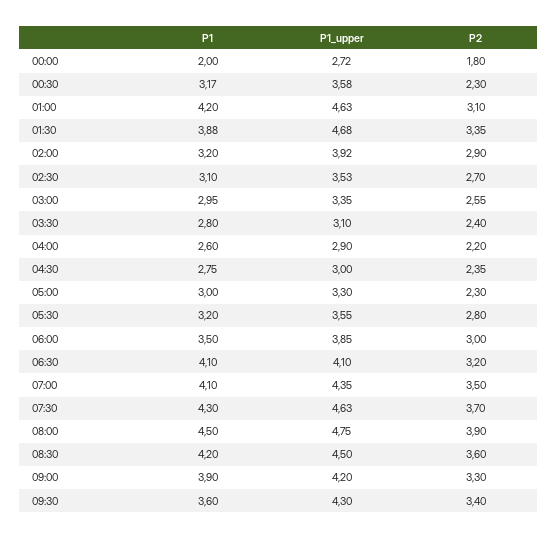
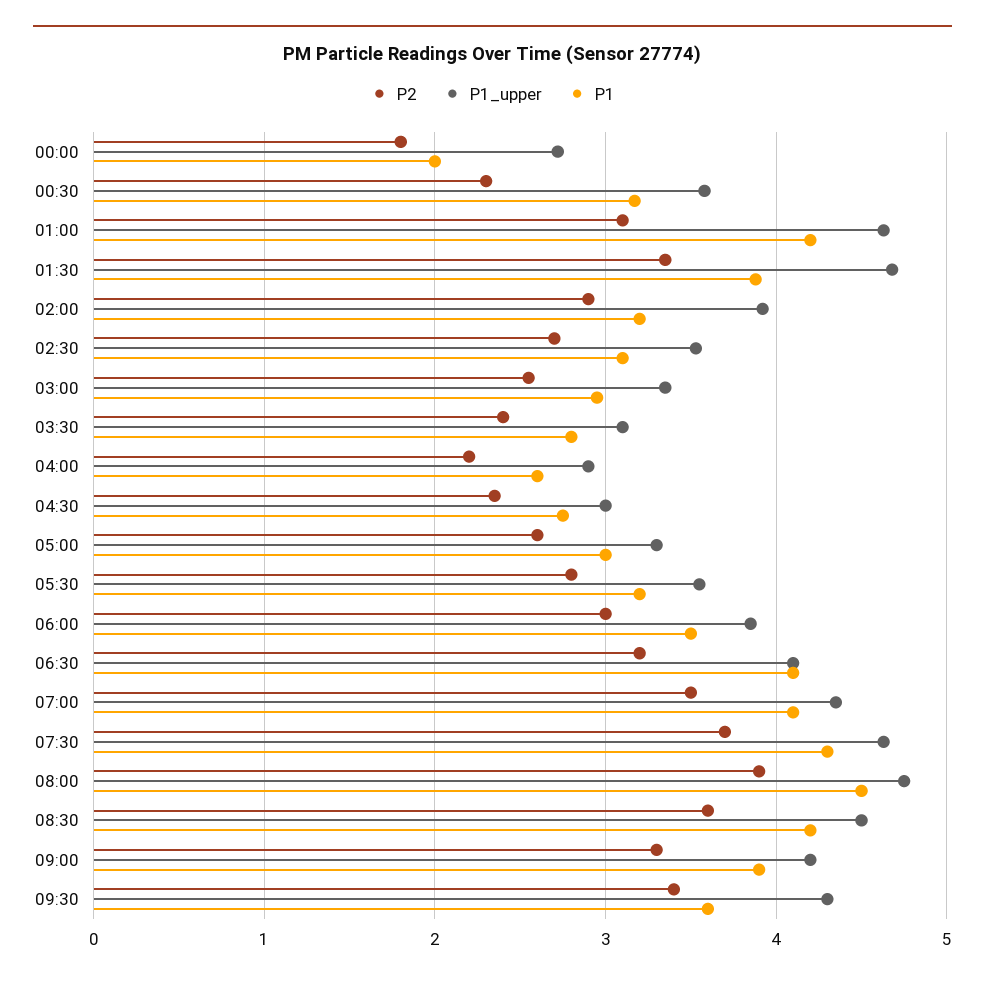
  {
    "P1": {
      "00:00": 2,
      "00:30": 3.17,
      "01:00": 4.2,
      "01:30": 3.88,
      "02:00": 3.2,
      "02:30": 3.1,
      "03:00": 2.95,
      "03:30": 2.8,
      "04:00": 2.6,
      "04:30": 2.75,
      "05:00": 3,
      "05:30": 3.2,
      "06:00": 3.5,
      "06:30": 4.1,
      "07:00": 4.1,
      "07:30": 4.3,
      "08:00": 4.5,
      "08:30": 4.2,
      "09:00": 3.9,
      "09:30": 3.6
    },
    "P1_upper": {
      "00:00": 2.72,
      "00:30": 3.58,
      "01:00": 4.63,
      "01:30": 4.68,
      "02:00": 3.92,
      "02:30": 3.53,
      "03:00": 3.35,
      "03:30": 3.1,
      "04:00": 2.9,
      "04:30": 3,
      "05:00": 3.3,
      "05:30": 3.55,
      "06:00": 3.85,
      "06:30": 4.1,
      "07:00": 4.35,
      "07:30": 4.63,
      "08:00": 4.75,
      "08:30": 4.5,
      "09:00": 4.2,
      "09:30": 4.3
    },
    "P2": {
      "00:00": 1.8,
      "00:30": 2.3,
      "01:00": 3.1,
      "01:30": 3.35,
      "02:00": 2.9,
      "02:30": 2.7,
      "03:00": 2.55,
      "03:30": 2.4,
      "04:00": 2.2,
      "04:30": 2.35,
-     "05:00": 2.3,
+     "05:00": 2.6,
      "05:30": 2.8,
      "06:00": 3,
      "06:30": 3.2,
      "07:00": 3.5,
      "07:30": 3.7,
      "08:00": 3.9,
      "08:30": 3.6,
      "09:00": 3.3,
      "09:30": 3.4
    }
  }

